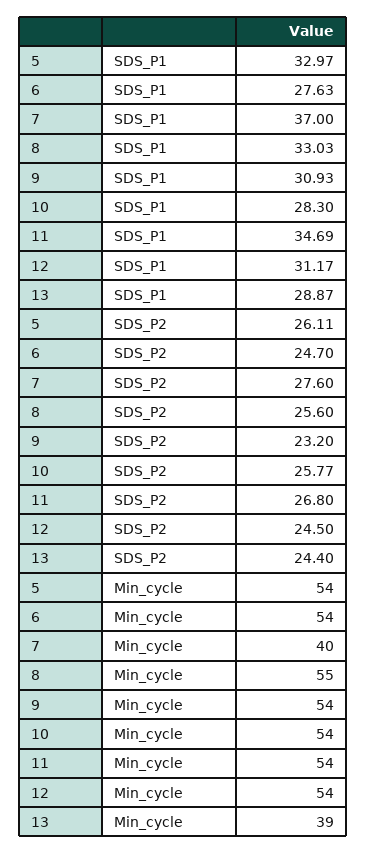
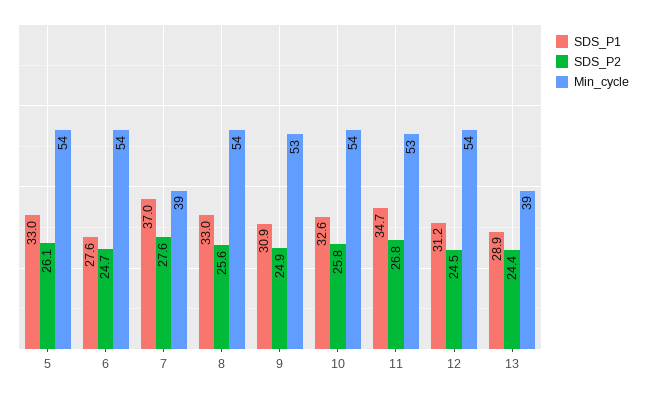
  {
    "SDS_P1": {
      "5": 32.97,
      "6": 27.63,
      "7": 37,
      "8": 33.03,
      "9": 30.93,
-     "10": 28.3,
+     "10": 32.6,
      "11": 34.69,
      "12": 31.17,
      "13": 28.87
    },
    "SDS_P2": {
      "5": 26.11,
      "6": 24.7,
      "7": 27.6,
      "8": 25.6,
-     "9": 23.2,
+     "9": 24.9,
      "10": 25.77,
      "11": 26.8,
      "12": 24.5,
      "13": 24.4
    },
    "Min_cycle": {
      "5": 54,
      "6": 54,
-     "7": 40,
+     "7": 39,
-     "8": 55,
+     "8": 54,
-     "9": 54,
+     "9": 53,
      "10": 54,
-     "11": 54,
+     "11": 53,
      "12": 54,
      "13": 39
    }
  }

